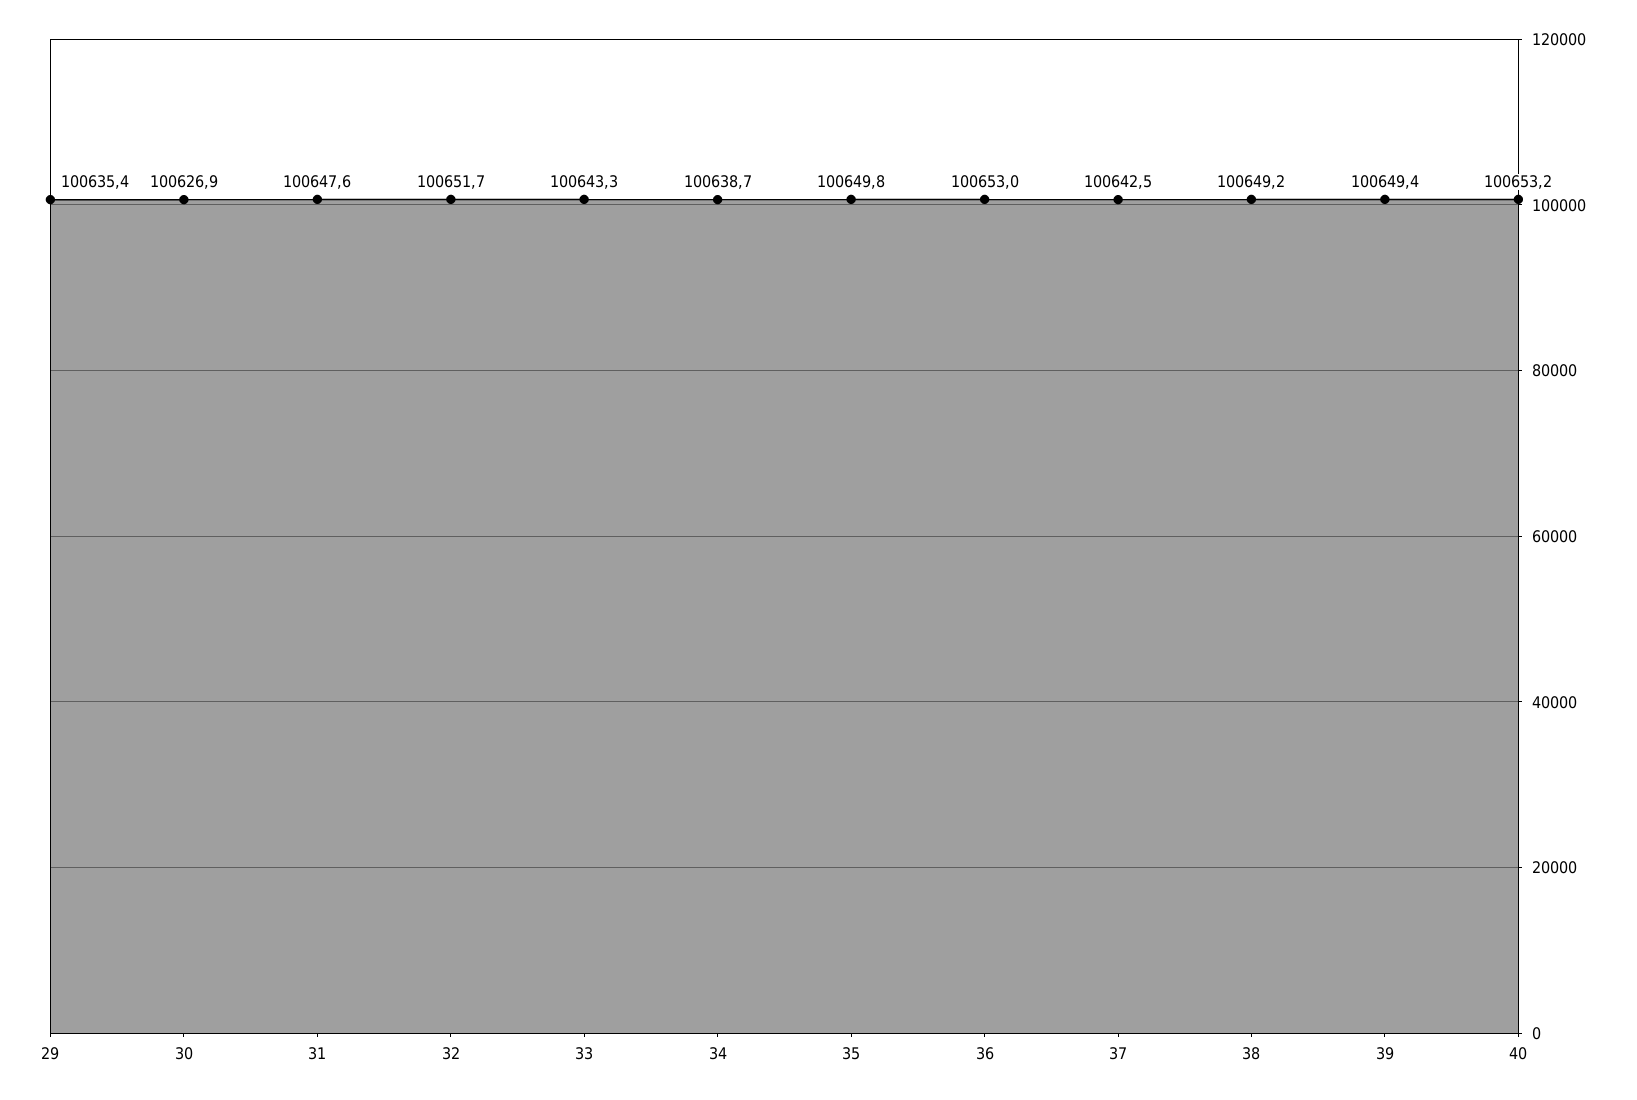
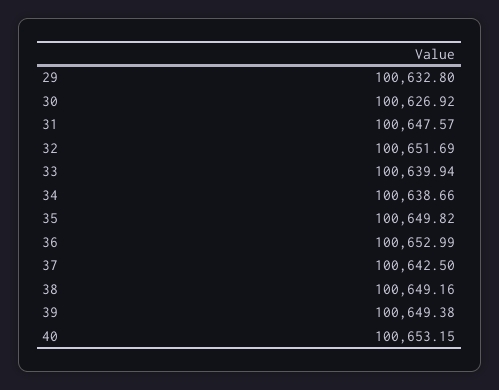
  {
-   "29": 100635.4,
+   "29": 100632.8,
    "30": 100626.92,
    "31": 100647.57,
    "32": 100651.69,
-   "33": 100643.3,
+   "33": 100639.94,
    "34": 100638.66,
    "35": 100649.82,
    "36": 100652.99,
    "37": 100642.5,
    "38": 100649.16,
    "39": 100649.38,
    "40": 100653.15
  }

